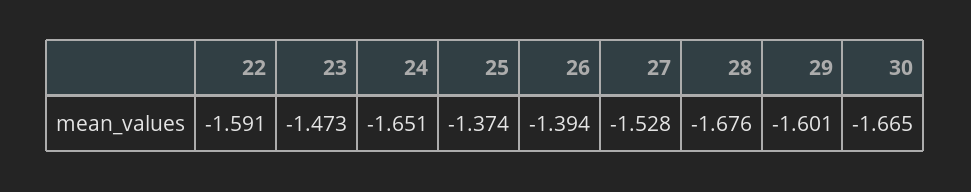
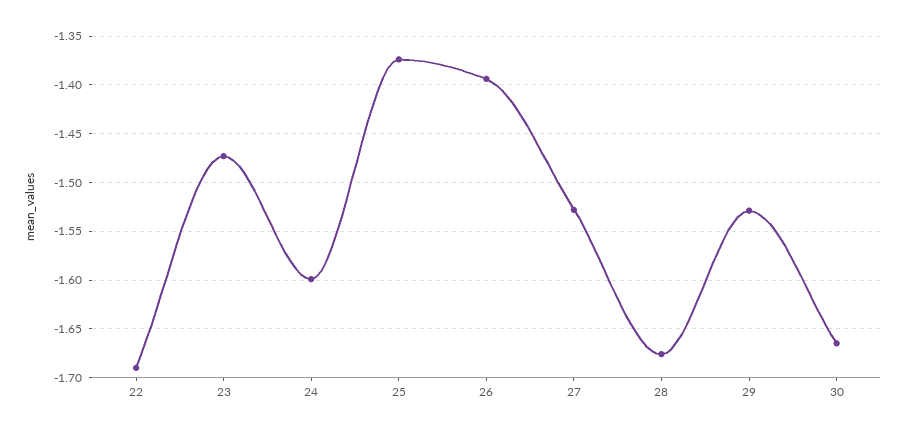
  {
-   "22": -1.591,
+   "22": -1.69,
    "23": -1.473,
-   "24": -1.651,
+   "24": -1.6,
    "25": -1.374,
    "26": -1.394,
    "27": -1.528,
    "28": -1.676,
-   "29": -1.601,
+   "29": -1.53,
    "30": -1.665
  }

